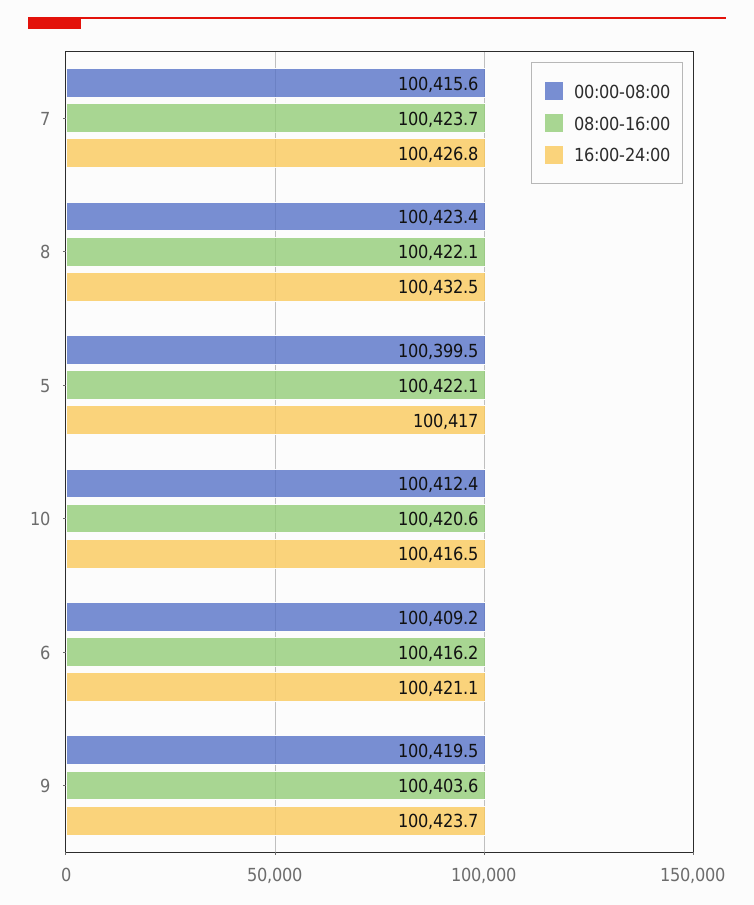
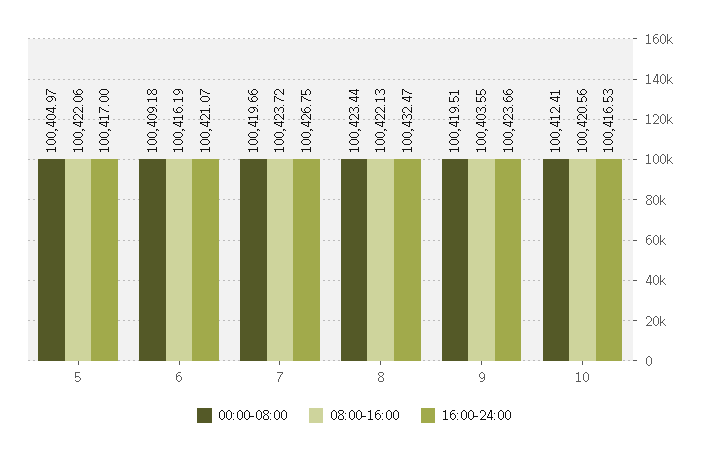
  {
    "00:00-08:00": {
-     "7": 100415.6,
+     "7": 100419.66,
      "8": 100423.44,
-     "5": 100399.5,
+     "5": 100404.97,
      "10": 100412.41,
      "6": 100409.18,
      "9": 100419.51
    },
    "08:00-16:00": {
      "7": 100423.72,
      "8": 100422.13,
      "5": 100422.06,
      "10": 100420.56,
      "6": 100416.19,
      "9": 100403.55
    },
    "16:00-24:00": {
      "7": 100426.75,
      "8": 100432.47,
      "5": 100417,
      "10": 100416.53,
      "6": 100421.07,
      "9": 100423.66
    }
  }

